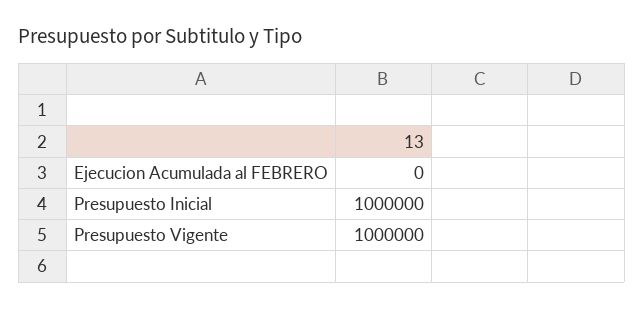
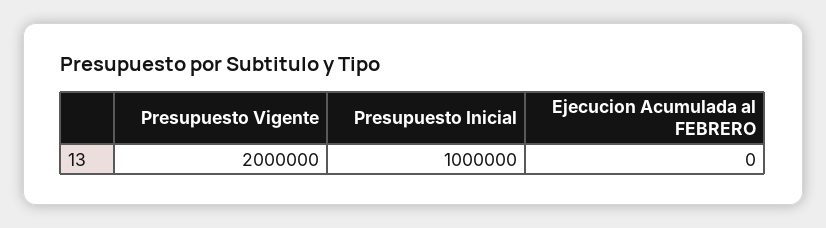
  {
    "Ejecucion Acumulada al FEBRERO": 0,
    "Presupuesto Inicial": 1000000,
-   "Presupuesto Vigente": 1000000
+   "Presupuesto Vigente": 2000000
  }

